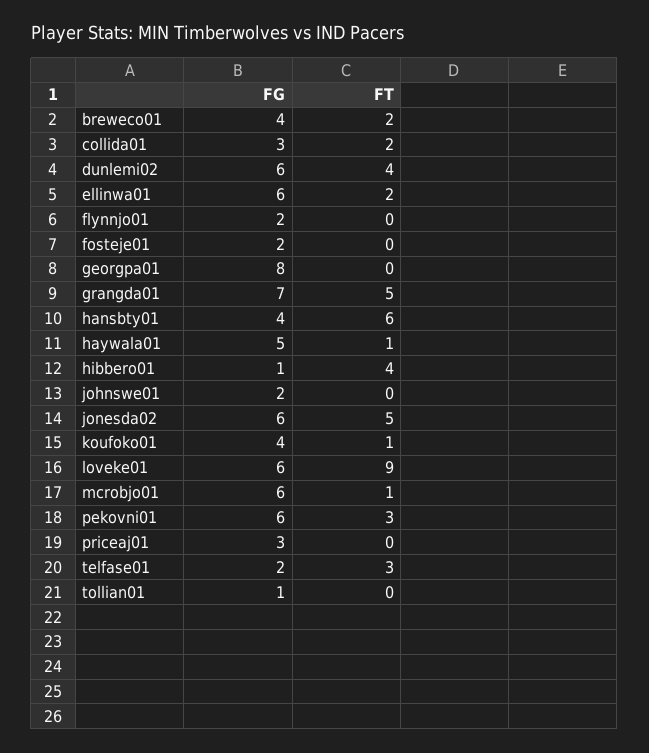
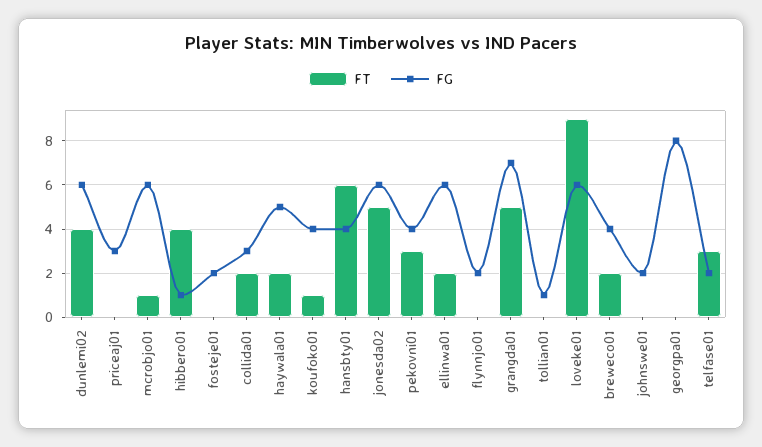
  {
    "FG": {
      "breweco01": 4,
      "collida01": 3,
      "dunlemi02": 6,
      "ellinwa01": 6,
      "flynnjo01": 2,
      "fosteje01": 2,
      "georgpa01": 8,
      "grangda01": 7,
      "hansbty01": 4,
      "haywala01": 5,
      "hibbero01": 1,
      "johnswe01": 2,
      "jonesda02": 6,
      "koufoko01": 4,
      "loveke01": 6,
      "mcrobjo01": 6,
-     "pekovni01": 6,
+     "pekovni01": 4,
      "priceaj01": 3,
      "telfase01": 2,
      "tollian01": 1
    },
    "FT": {
      "breweco01": 2,
      "collida01": 2,
      "dunlemi02": 4,
      "ellinwa01": 2,
      "flynnjo01": 0,
      "fosteje01": 0,
      "georgpa01": 0,
      "grangda01": 5,
      "hansbty01": 6,
-     "haywala01": 1,
+     "haywala01": 2,
      "hibbero01": 4,
      "johnswe01": 0,
      "jonesda02": 5,
      "koufoko01": 1,
      "loveke01": 9,
      "mcrobjo01": 1,
      "pekovni01": 3,
      "priceaj01": 0,
      "telfase01": 3,
      "tollian01": 0
    }
  }

